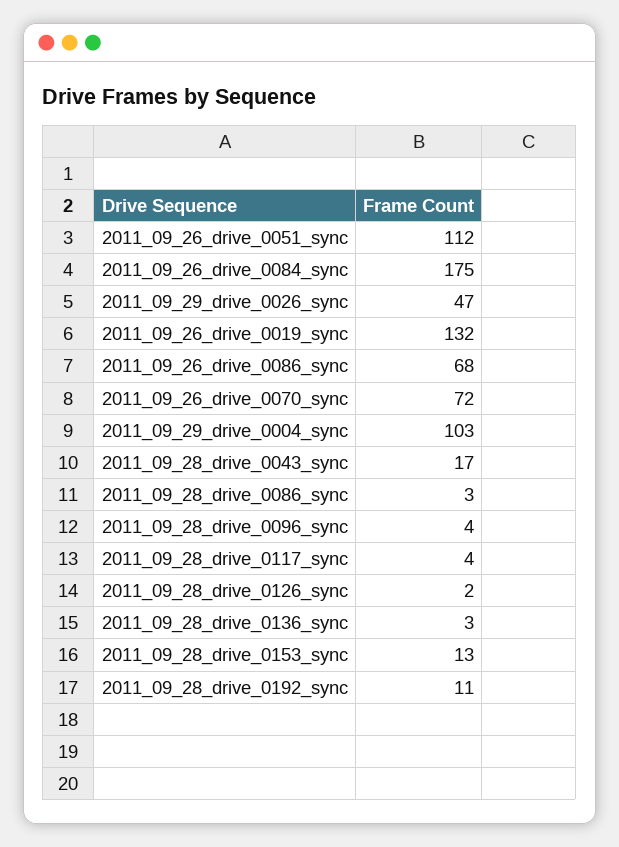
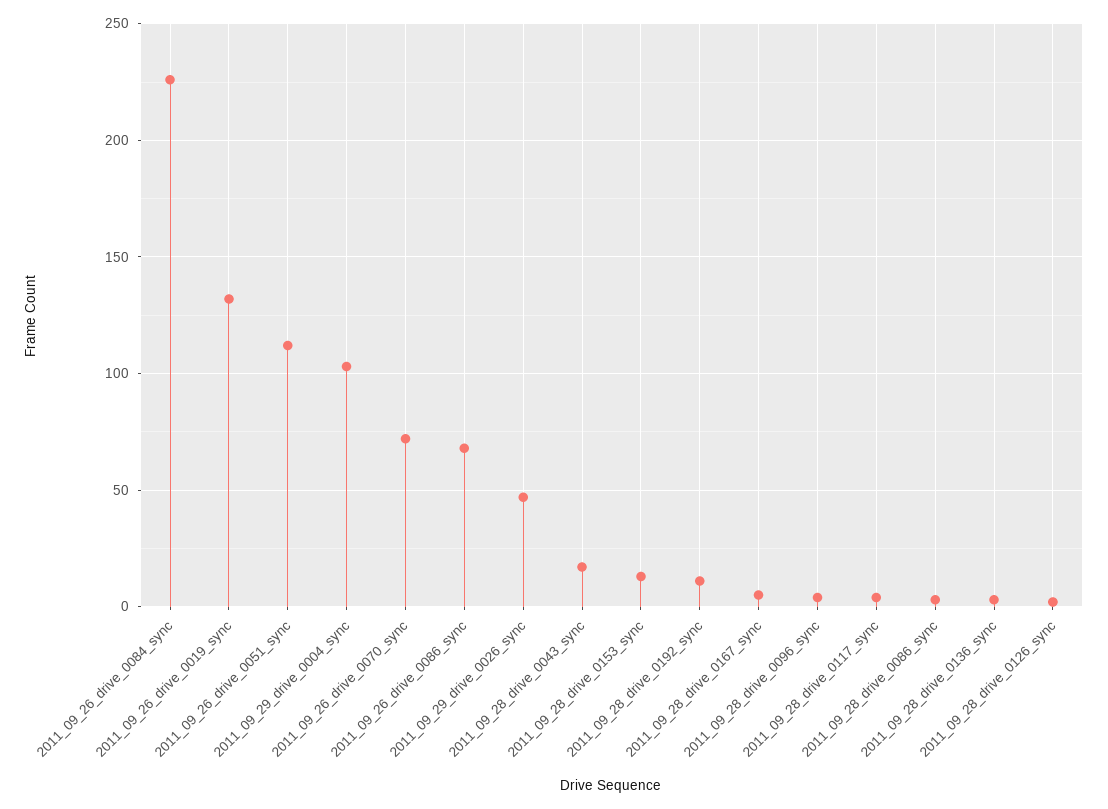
  {
    "2011_09_26_drive_0051_sync": 112,
-   "2011_09_26_drive_0084_sync": 175,
+   "2011_09_26_drive_0084_sync": 225,
    "2011_09_29_drive_0026_sync": 47,
    "2011_09_26_drive_0019_sync": 132,
    "2011_09_26_drive_0086_sync": 68,
    "2011_09_26_drive_0070_sync": 72,
    "2011_09_29_drive_0004_sync": 103,
    "2011_09_28_drive_0043_sync": 17,
    "2011_09_28_drive_0086_sync": 3,
    "2011_09_28_drive_0096_sync": 4,
    "2011_09_28_drive_0117_sync": 4,
    "2011_09_28_drive_0126_sync": 2,
    "2011_09_28_drive_0136_sync": 3,
    "2011_09_28_drive_0153_sync": 13,
-   "2011_09_28_drive_0192_sync": 11
+   "2011_09_28_drive_0192_sync": 11,
+   "2011_09_28_drive_0167_sync": 5
  }

